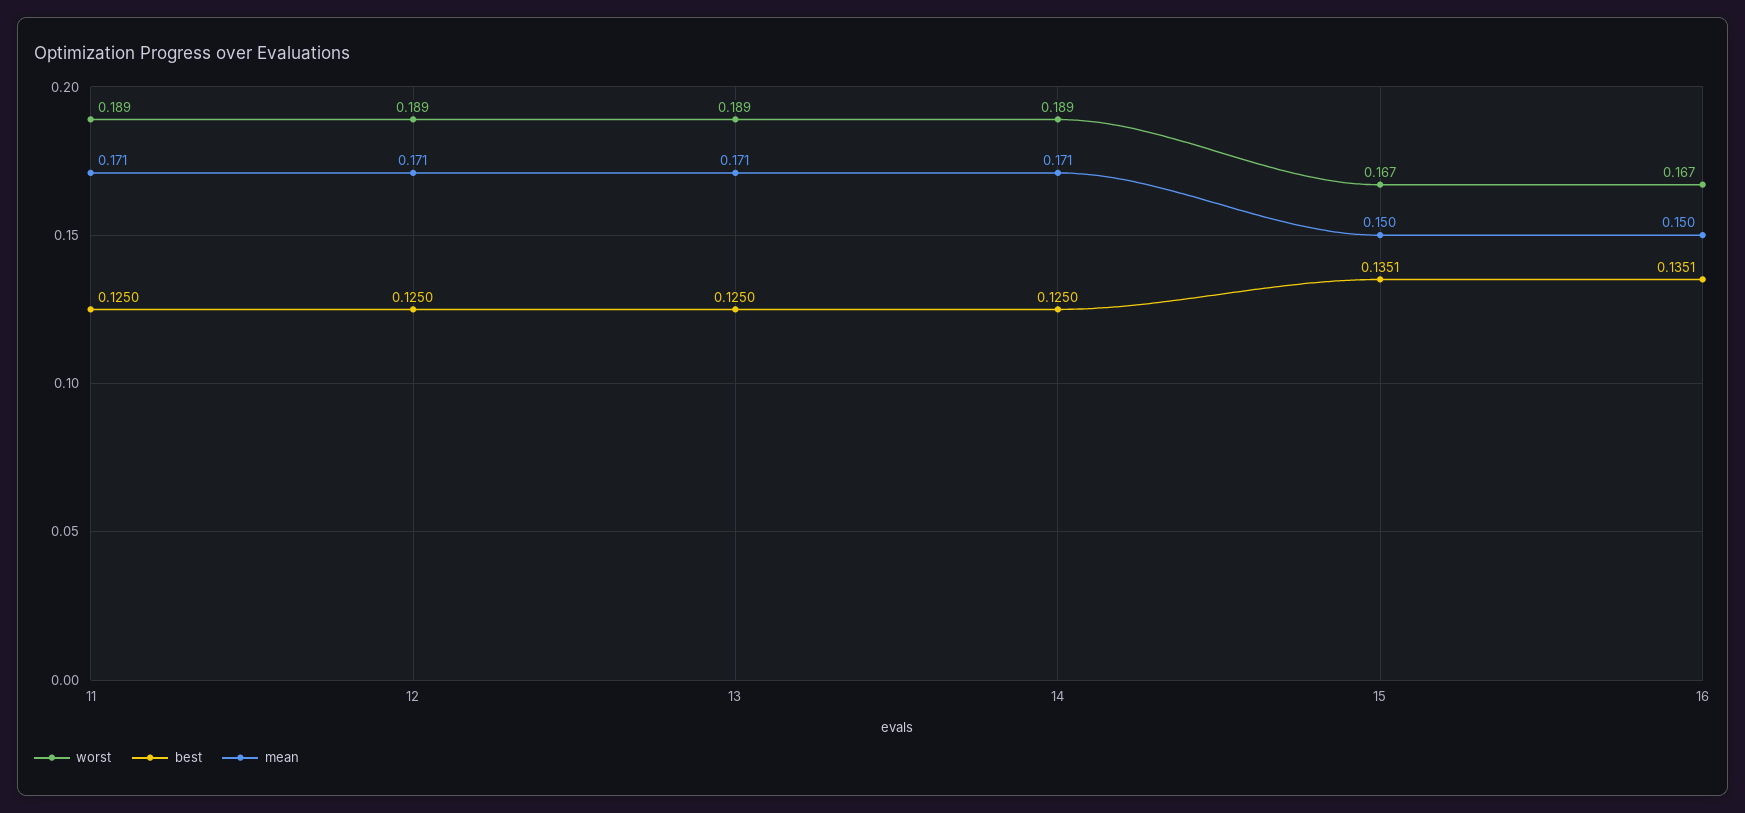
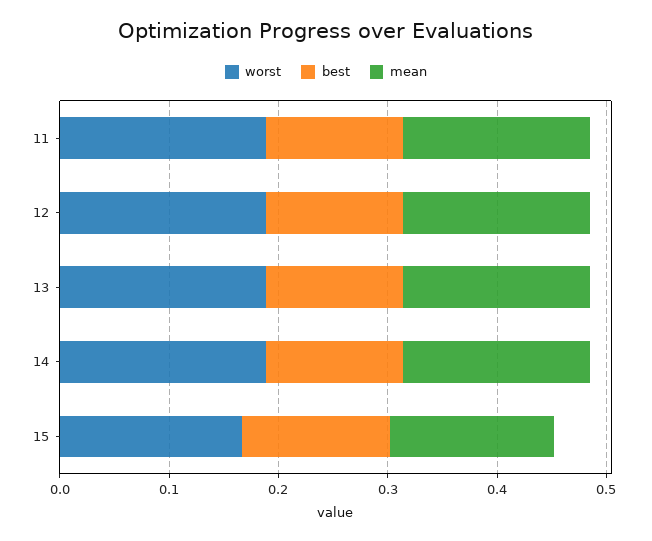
  {
    "worst": {
      "11": 0.189,
      "12": 0.189,
      "13": 0.189,
      "14": 0.189,
-     "15": 0.167,
+     "15": 0.167
-     "16": 0.167
    },
    "best": {
      "11": 0.125,
      "12": 0.125,
      "13": 0.125,
      "14": 0.125,
-     "15": 0.1351,
+     "15": 0.1351
-     "16": 0.1351
    },
    "mean": {
      "11": 0.171,
      "12": 0.171,
      "13": 0.171,
      "14": 0.171,
-     "15": 0.15,
+     "15": 0.15
-     "16": 0.15
    }
  }

